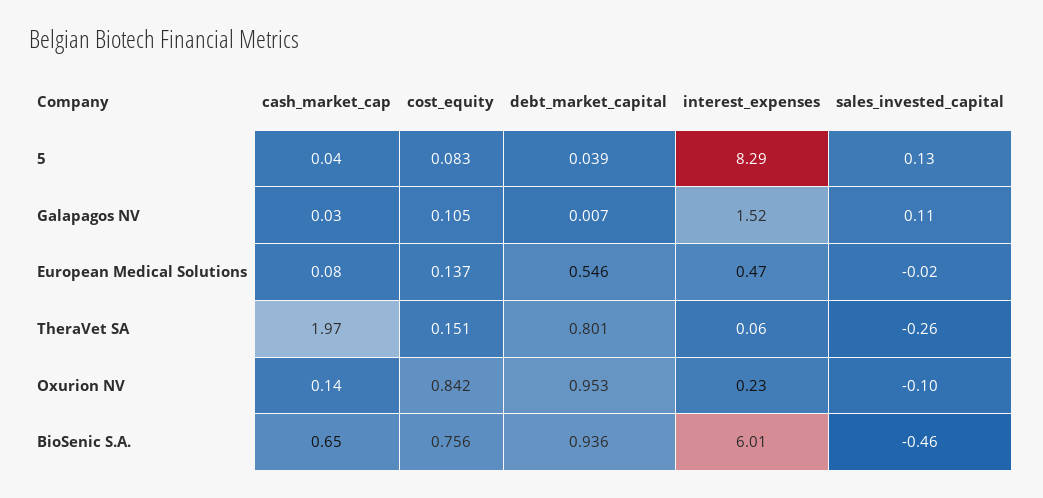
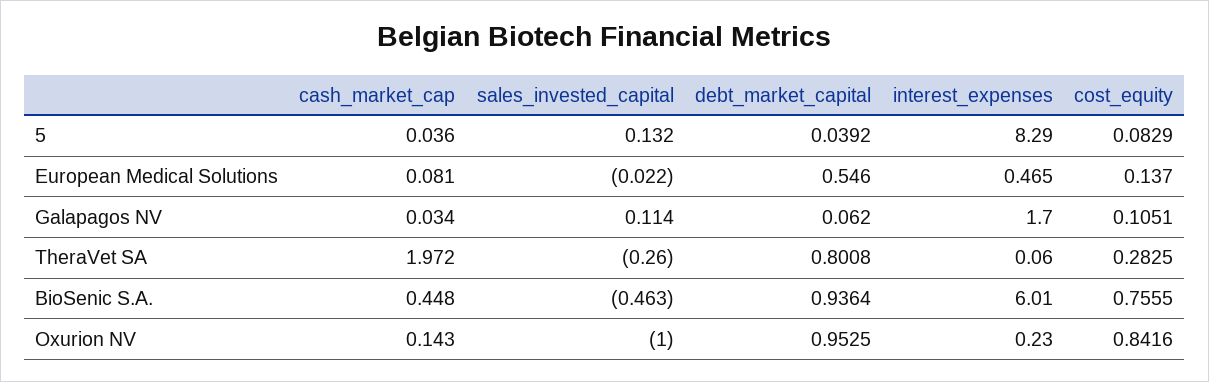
  {
    "cash_market_cap": {
      "5": 0.036,
      "Galapagos NV": 0.034,
      "European Medical Solutions": 0.081,
      "TheraVet SA": 1.972,
      "Oxurion NV": 0.143,
-     "BioSenic S.A.": 0.65
+     "BioSenic S.A.": 0.448
    },
    "cost_equity": {
      "5": 0.0829,
      "Galapagos NV": 0.1051,
      "European Medical Solutions": 0.137,
-     "TheraVet SA": 0.151,
+     "TheraVet SA": 0.2825,
      "Oxurion NV": 0.8416,
      "BioSenic S.A.": 0.7555
    },
    "debt_market_capital": {
      "5": 0.0392,
-     "Galapagos NV": 0.007,
+     "Galapagos NV": 0.062,
      "European Medical Solutions": 0.546,
      "TheraVet SA": 0.8008,
      "Oxurion NV": 0.9525,
      "BioSenic S.A.": 0.9364
    },
    "interest_expenses": {
      "5": 8.29,
-     "Galapagos NV": 1.52,
+     "Galapagos NV": 1.7,
      "European Medical Solutions": 0.465,
      "TheraVet SA": 0.06,
      "Oxurion NV": 0.23,
      "BioSenic S.A.": 6.01
    },
    "sales_invested_capital": {
      "5": 0.132,
      "Galapagos NV": 0.114,
      "European Medical Solutions": -0.022,
      "TheraVet SA": -0.26,
-     "Oxurion NV": -0.1,
+     "Oxurion NV": -1,
      "BioSenic S.A.": -0.463
    }
  }

